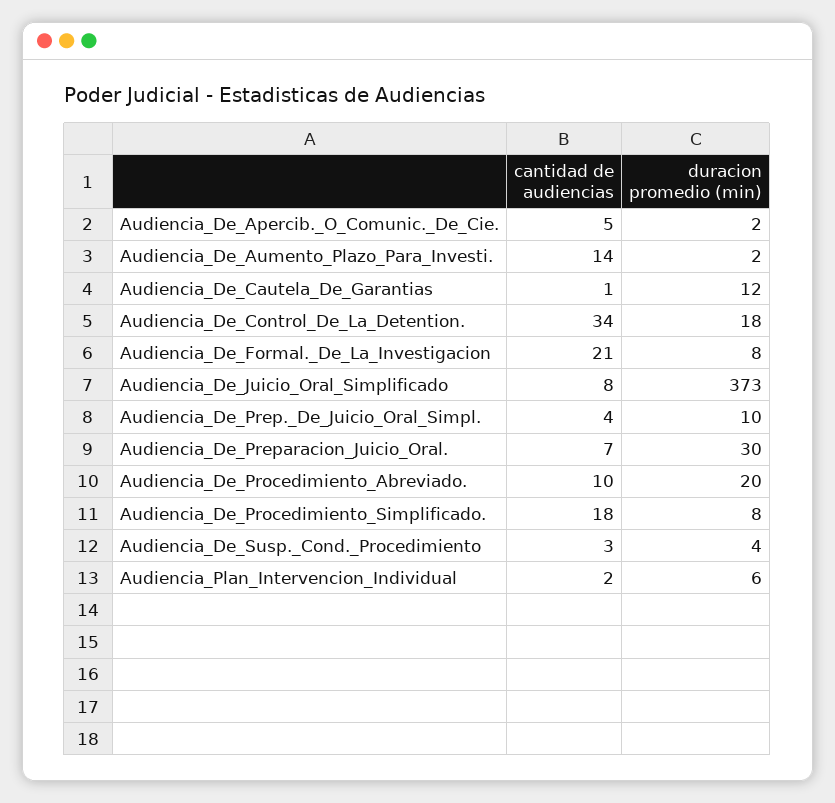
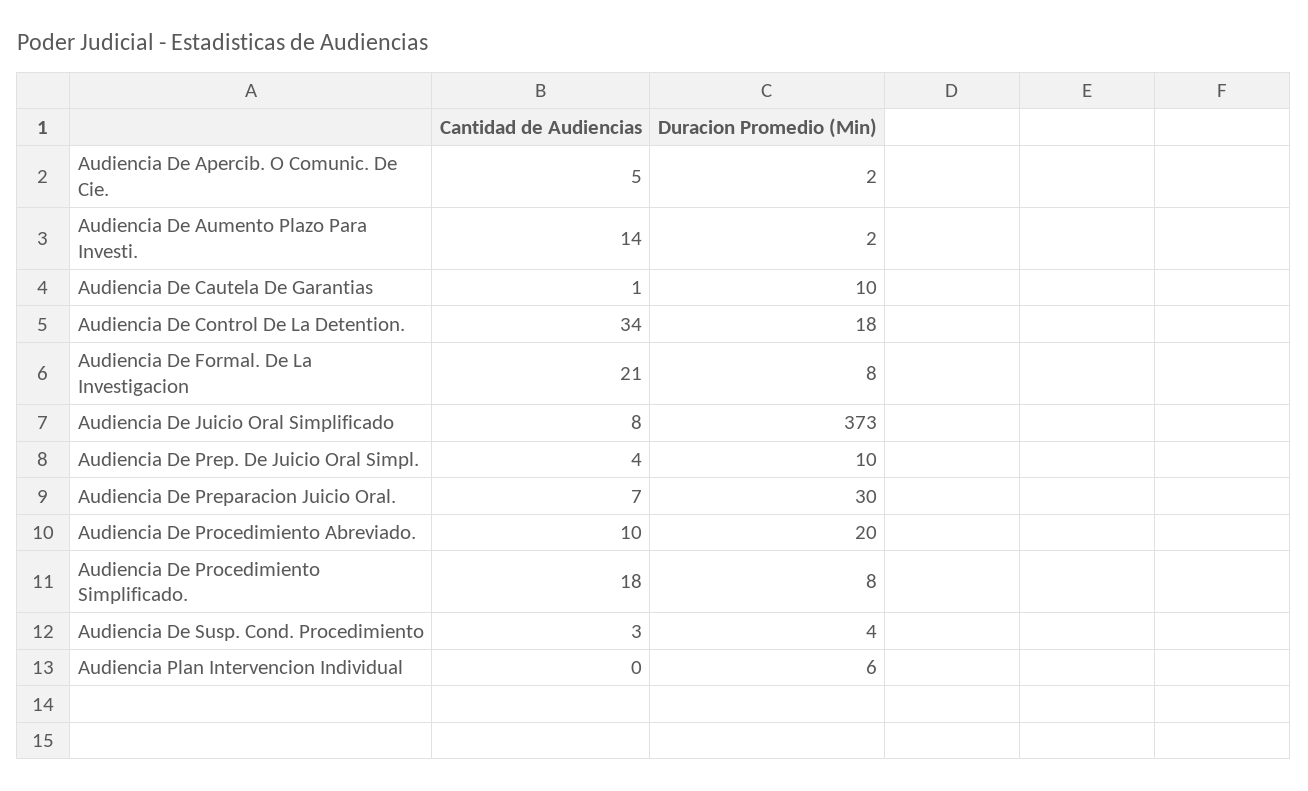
  {
    "cantidad de audiencias": {
      "Audiencia_De_Apercib._O_Comunic._De_Cie.": 5,
      "Audiencia_De_Aumento_Plazo_Para_Investi.": 14,
      "Audiencia_De_Cautela_De_Garantias": 1,
      "Audiencia_De_Control_De_La_Detention.": 34,
      "Audiencia_De_Formal._De_La_Investigacion": 21,
      "Audiencia_De_Juicio_Oral_Simplificado": 8,
      "Audiencia_De_Prep._De_Juicio_Oral_Simpl.": 4,
      "Audiencia_De_Preparacion_Juicio_Oral.": 7,
      "Audiencia_De_Procedimiento_Abreviado.": 10,
      "Audiencia_De_Procedimiento_Simplificado.": 18,
      "Audiencia_De_Susp._Cond._Procedimiento": 3,
-     "Audiencia_Plan_Intervencion_Individual": 2
+     "Audiencia_Plan_Intervencion_Individual": 0
    },
    "duracion promedio (min)": {
      "Audiencia_De_Apercib._O_Comunic._De_Cie.": 2,
      "Audiencia_De_Aumento_Plazo_Para_Investi.": 2,
-     "Audiencia_De_Cautela_De_Garantias": 12,
+     "Audiencia_De_Cautela_De_Garantias": 10,
      "Audiencia_De_Control_De_La_Detention.": 18,
      "Audiencia_De_Formal._De_La_Investigacion": 8,
      "Audiencia_De_Juicio_Oral_Simplificado": 373,
      "Audiencia_De_Prep._De_Juicio_Oral_Simpl.": 10,
      "Audiencia_De_Preparacion_Juicio_Oral.": 30,
      "Audiencia_De_Procedimiento_Abreviado.": 20,
      "Audiencia_De_Procedimiento_Simplificado.": 8,
      "Audiencia_De_Susp._Cond._Procedimiento": 4,
      "Audiencia_Plan_Intervencion_Individual": 6
    }
  }

